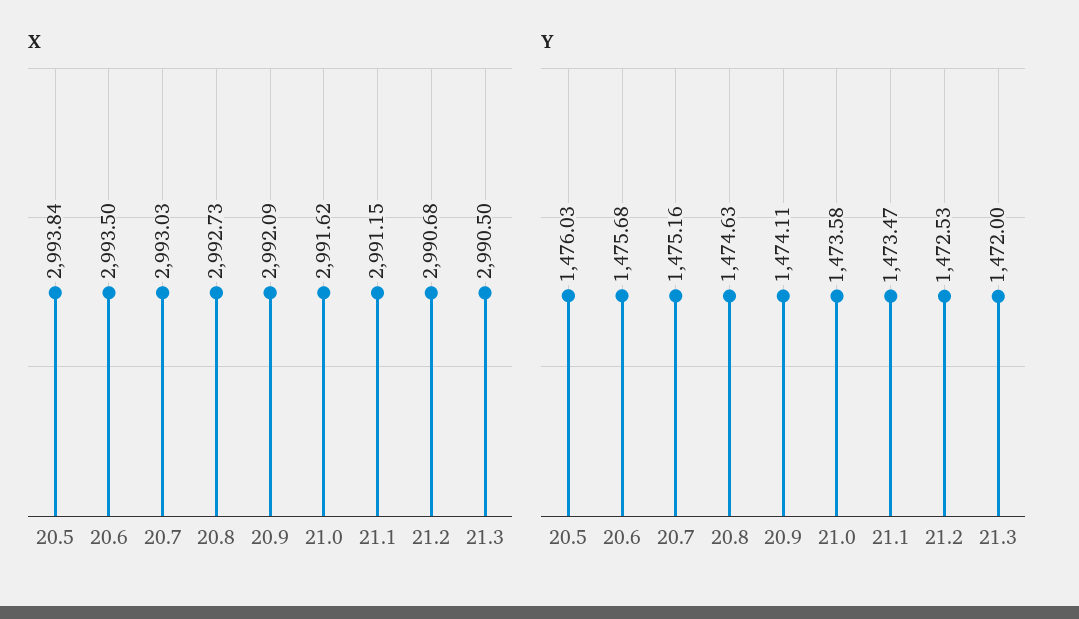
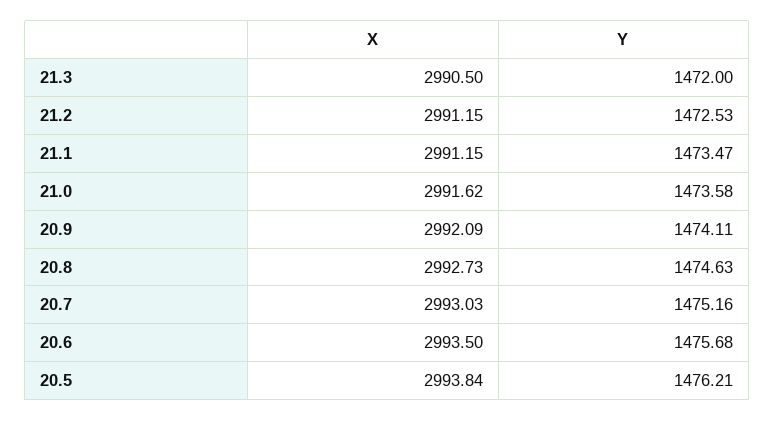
  {
    "X": {
      "20.5": 2993.84,
      "20.6": 2993.5,
      "20.7": 2993.03,
      "20.8": 2992.73,
      "20.9": 2992.09,
      "21.0": 2991.62,
      "21.1": 2991.15,
-     "21.2": 2990.68,
+     "21.2": 2991.15,
      "21.3": 2990.5
    },
    "Y": {
-     "20.5": 1476.03,
+     "20.5": 1476.21,
      "20.6": 1475.68,
      "20.7": 1475.16,
      "20.8": 1474.63,
      "20.9": 1474.11,
      "21.0": 1473.58,
      "21.1": 1473.47,
      "21.2": 1472.53,
      "21.3": 1472
    }
  }

